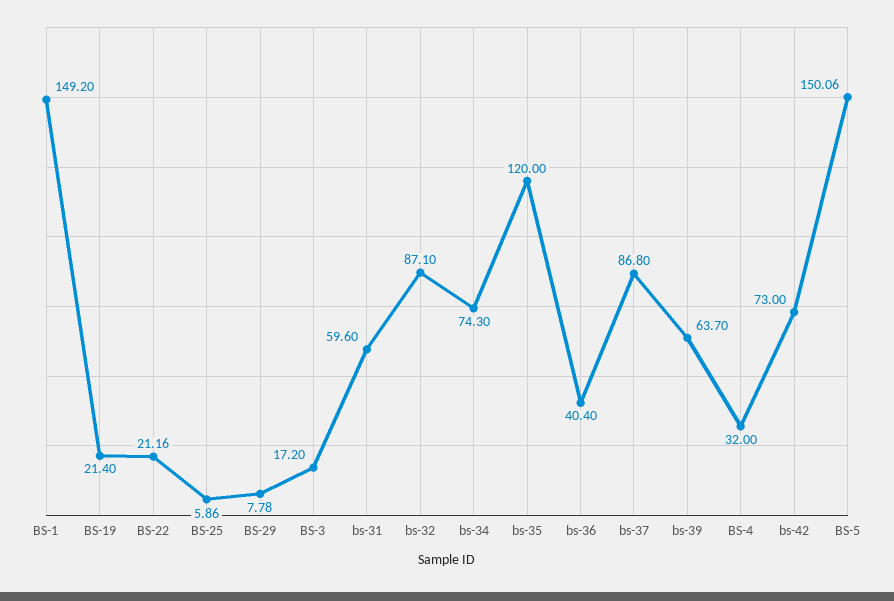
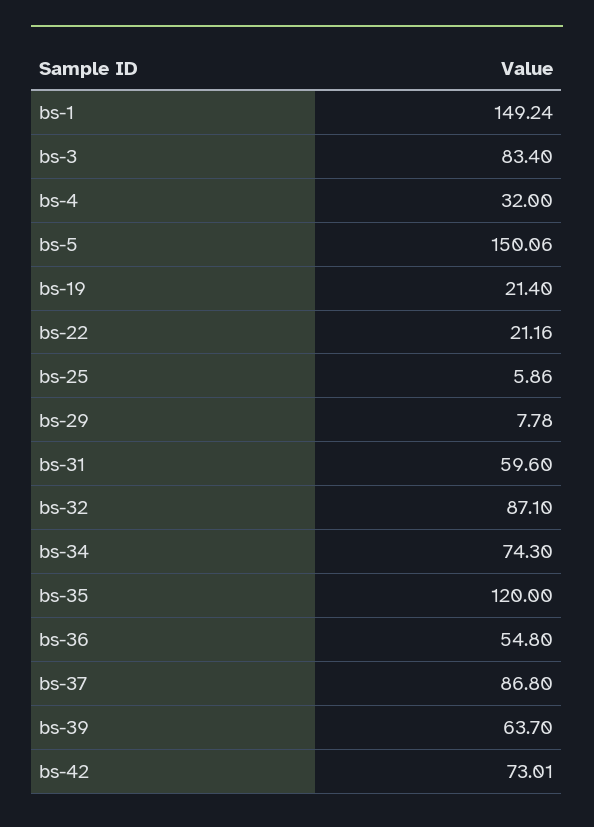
  {
-   "BS-1": 149.2,
+   "BS-1": 149.24,
    "BS-19": 21.4,
    "BS-22": 21.16,
    "BS-25": 5.86,
    "BS-29": 7.78,
-   "BS-3": 17.2,
+   "BS-3": 83.4,
    "bs-31": 59.6,
    "bs-32": 87.1,
    "bs-34": 74.3,
    "bs-35": 120,
-   "bs-36": 40.4,
+   "bs-36": 54.8,
    "bs-37": 86.8,
    "bs-39": 63.7,
    "BS-4": 32,
-   "bs-42": 73,
+   "bs-42": 73.01,
    "BS-5": 150.06
  }

